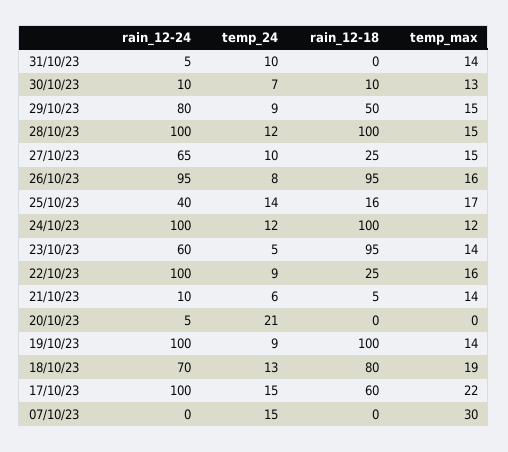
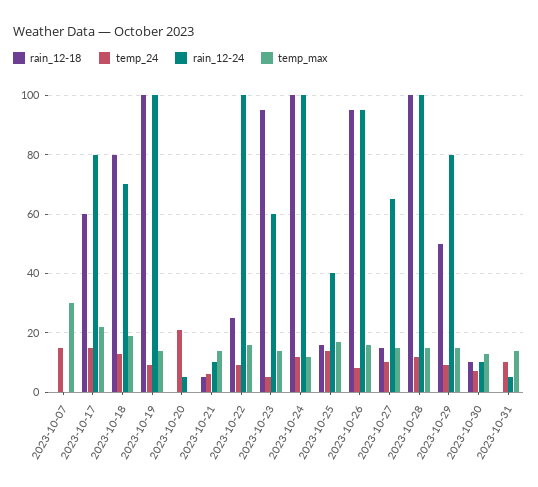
  {
    "rain_12-24": {
      "31/10/23": 5,
      "30/10/23": 10,
      "29/10/23": 80,
      "28/10/23": 100,
      "27/10/23": 65,
      "26/10/23": 95,
      "25/10/23": 40,
      "24/10/23": 100,
      "23/10/23": 60,
      "22/10/23": 100,
      "21/10/23": 10,
      "20/10/23": 5,
      "19/10/23": 100,
      "18/10/23": 70,
-     "17/10/23": 100,
+     "17/10/23": 80,
      "07/10/23": 0
    },
    "temp_24": {
      "31/10/23": 10,
      "30/10/23": 7,
      "29/10/23": 9,
      "28/10/23": 12,
      "27/10/23": 10,
      "26/10/23": 8,
      "25/10/23": 14,
      "24/10/23": 12,
      "23/10/23": 5,
      "22/10/23": 9,
      "21/10/23": 6,
      "20/10/23": 21,
      "19/10/23": 9,
      "18/10/23": 13,
      "17/10/23": 15,
      "07/10/23": 15
    },
    "rain_12-18": {
      "31/10/23": 0,
      "30/10/23": 10,
      "29/10/23": 50,
      "28/10/23": 100,
-     "27/10/23": 25,
+     "27/10/23": 15,
      "26/10/23": 95,
      "25/10/23": 16,
      "24/10/23": 100,
      "23/10/23": 95,
      "22/10/23": 25,
      "21/10/23": 5,
      "20/10/23": 0,
      "19/10/23": 100,
      "18/10/23": 80,
      "17/10/23": 60,
      "07/10/23": 0
    },
    "temp_max": {
      "31/10/23": 14,
      "30/10/23": 13,
      "29/10/23": 15,
      "28/10/23": 15,
      "27/10/23": 15,
      "26/10/23": 16,
      "25/10/23": 17,
      "24/10/23": 12,
      "23/10/23": 14,
      "22/10/23": 16,
      "21/10/23": 14,
      "20/10/23": 0,
      "19/10/23": 14,
      "18/10/23": 19,
      "17/10/23": 22,
      "07/10/23": 30
    }
  }

